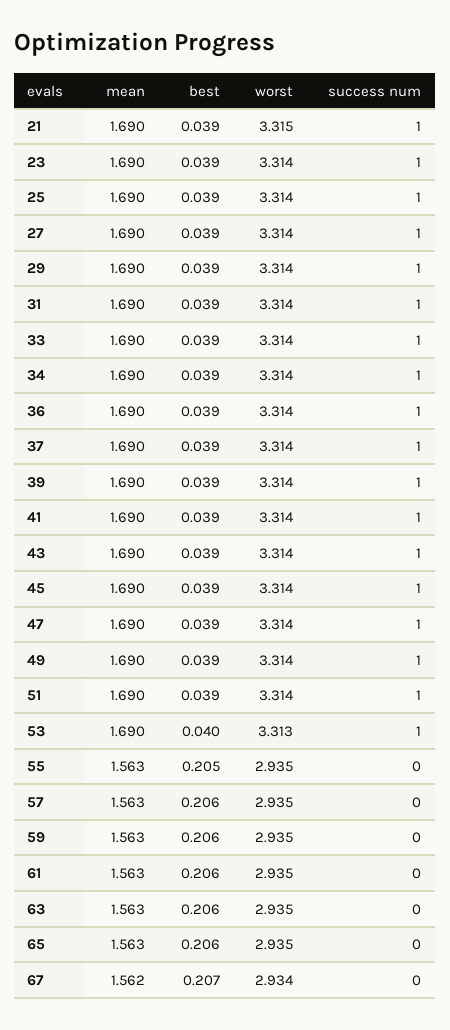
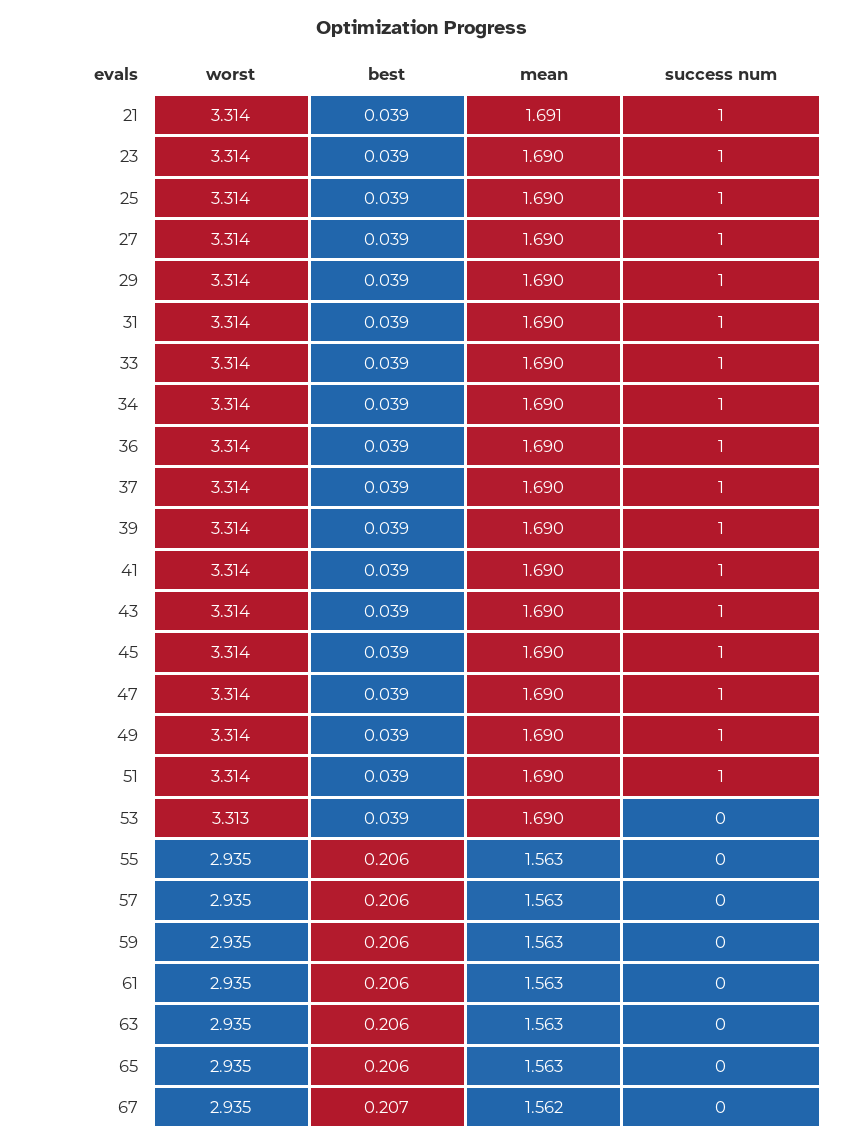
  {
    "mean": {
-     "21": 1.69,
+     "21": 1.691,
      "23": 1.69,
      "25": 1.69,
      "27": 1.69,
      "29": 1.69,
      "31": 1.69,
      "33": 1.69,
      "34": 1.69,
      "36": 1.69,
      "37": 1.69,
      "39": 1.69,
      "41": 1.69,
      "43": 1.69,
      "45": 1.69,
      "47": 1.69,
      "49": 1.69,
      "51": 1.69,
      "53": 1.69,
      "55": 1.563,
      "57": 1.563,
      "59": 1.563,
      "61": 1.563,
      "63": 1.563,
      "65": 1.563,
      "67": 1.562
    },
    "best": {
      "21": 0.039,
      "23": 0.039,
      "25": 0.039,
      "27": 0.039,
      "29": 0.039,
      "31": 0.039,
      "33": 0.039,
      "34": 0.039,
      "36": 0.039,
      "37": 0.039,
      "39": 0.039,
      "41": 0.039,
      "43": 0.039,
      "45": 0.039,
      "47": 0.039,
      "49": 0.039,
      "51": 0.039,
-     "53": 0.04,
+     "53": 0.039,
-     "55": 0.205,
+     "55": 0.206,
      "57": 0.206,
      "59": 0.206,
      "61": 0.206,
      "63": 0.206,
      "65": 0.206,
      "67": 0.207
    },
    "worst": {
-     "21": 3.315,
+     "21": 3.314,
      "23": 3.314,
      "25": 3.314,
      "27": 3.314,
      "29": 3.314,
      "31": 3.314,
      "33": 3.314,
      "34": 3.314,
      "36": 3.314,
      "37": 3.314,
      "39": 3.314,
      "41": 3.314,
      "43": 3.314,
      "45": 3.314,
      "47": 3.314,
      "49": 3.314,
      "51": 3.314,
      "53": 3.313,
      "55": 2.935,
      "57": 2.935,
      "59": 2.935,
      "61": 2.935,
      "63": 2.935,
      "65": 2.935,
-     "67": 2.934
+     "67": 2.935
    },
    "success num": {
      "21": 1,
      "23": 1,
      "25": 1,
      "27": 1,
      "29": 1,
      "31": 1,
      "33": 1,
      "34": 1,
      "36": 1,
      "37": 1,
      "39": 1,
      "41": 1,
      "43": 1,
      "45": 1,
      "47": 1,
      "49": 1,
      "51": 1,
-     "53": 1,
+     "53": 0,
      "55": 0,
      "57": 0,
      "59": 0,
      "61": 0,
      "63": 0,
      "65": 0,
      "67": 0
    }
  }

